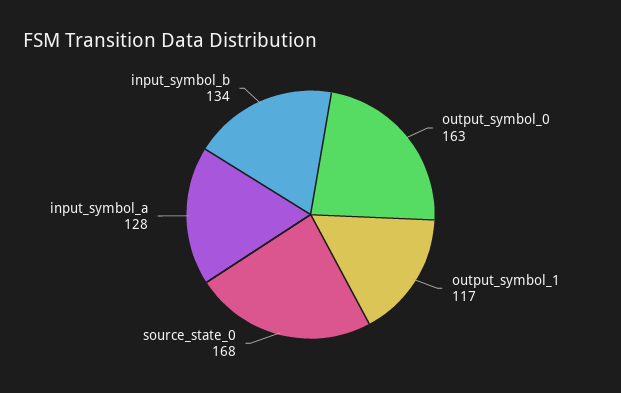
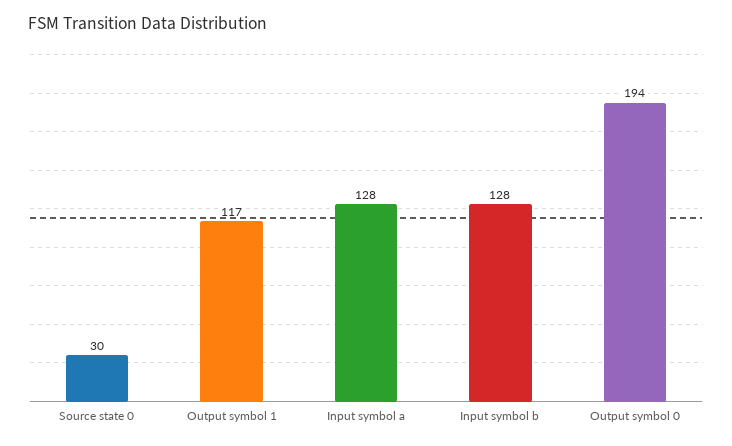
  {
-   "output_symbol_0": 163,
+   "output_symbol_0": 194,
    "output_symbol_1": 117,
-   "source_state_0": 168,
+   "source_state_0": 30,
    "input_symbol_a": 128,
-   "input_symbol_b": 134
+   "input_symbol_b": 128
  }

